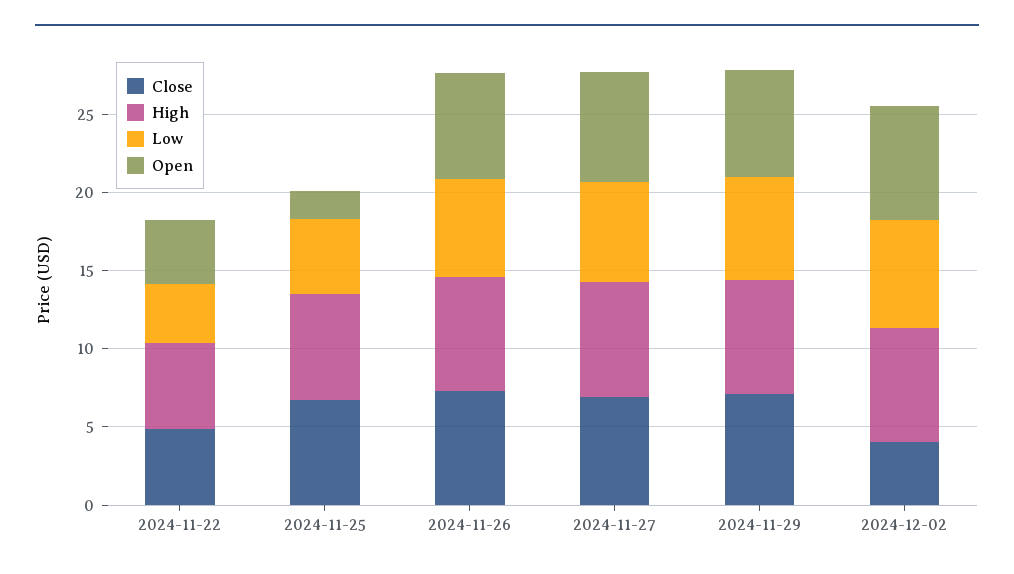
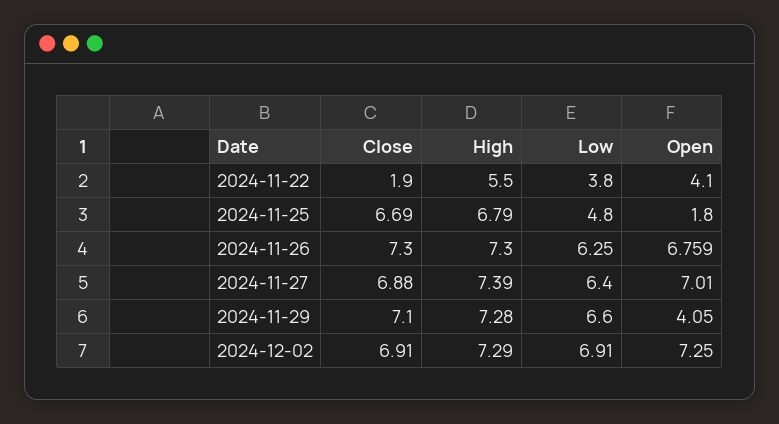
  {
    "Close": {
-     "2024-11-22": 5,
+     "2024-11-22": 1.9,
      "2024-11-25": 6.69,
      "2024-11-26": 7.3,
      "2024-11-27": 6.88,
      "2024-11-29": 7.1,
-     "2024-12-02": 4
+     "2024-12-02": 6.91
    },
    "High": {
      "2024-11-22": 5.5,
      "2024-11-25": 6.79,
      "2024-11-26": 7.3,
      "2024-11-27": 7.39,
      "2024-11-29": 7.28,
      "2024-12-02": 7.29
    },
    "Low": {
      "2024-11-22": 3.8,
      "2024-11-25": 4.8,
      "2024-11-26": 6.25,
      "2024-11-27": 6.4,
      "2024-11-29": 6.6,
      "2024-12-02": 6.91
    },
    "Open": {
      "2024-11-22": 4.1,
      "2024-11-25": 1.8,
      "2024-11-26": 6.759,
      "2024-11-27": 7.01,
-     "2024-11-29": 7,
+     "2024-11-29": 4.05,
      "2024-12-02": 7.25
    }
  }

